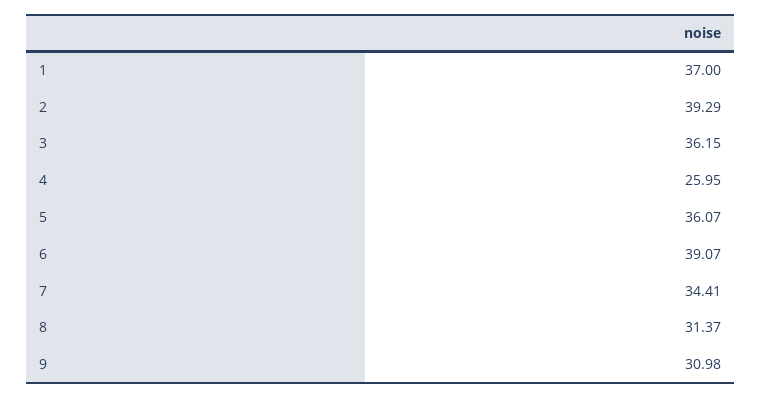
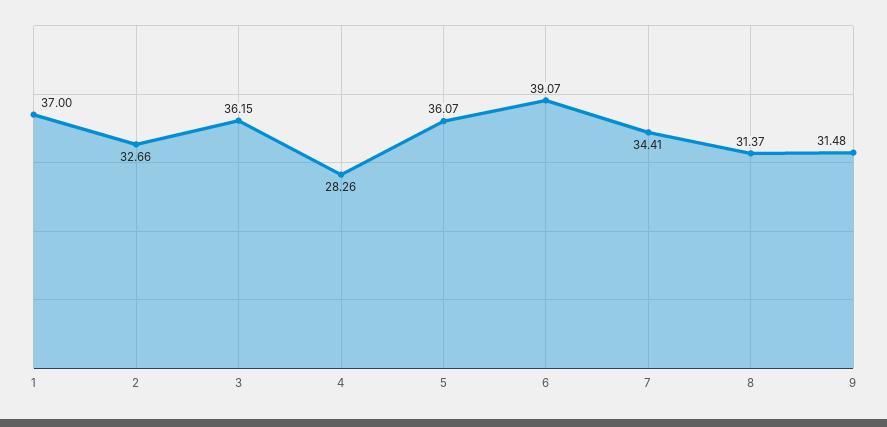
  {
    "1": 37,
-   "2": 39.29,
+   "2": 32.66,
    "3": 36.15,
-   "4": 25.95,
+   "4": 28.26,
    "5": 36.07,
    "6": 39.07,
    "7": 34.41,
    "8": 31.37,
-   "9": 30.98
+   "9": 31.48
  }

